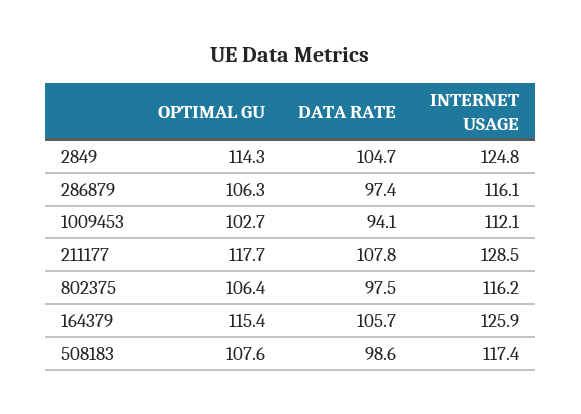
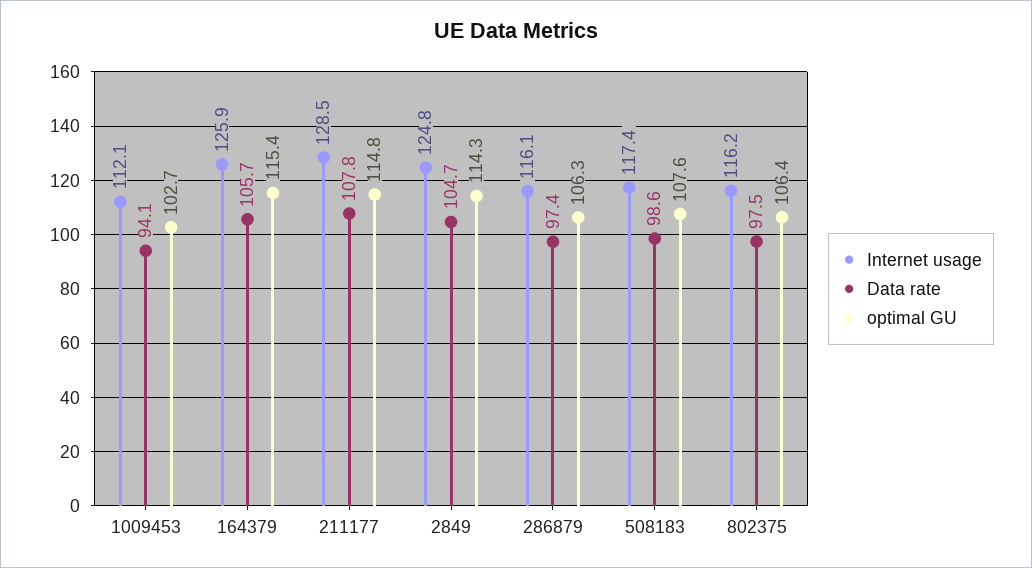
  {
    "OPTIMAL GU": {
      "2849": 114.3,
      "286879": 106.3,
      "1009453": 102.7,
-     "211177": 117.7,
+     "211177": 114.8,
      "802375": 106.4,
      "164379": 115.4,
      "508183": 107.6
    },
    "DATA RATE": {
      "2849": 104.7,
      "286879": 97.4,
      "1009453": 94.1,
      "211177": 107.8,
      "802375": 97.5,
      "164379": 105.7,
      "508183": 98.6
    },
    "INTERNET USAGE": {
      "2849": 124.8,
      "286879": 116.1,
      "1009453": 112.1,
      "211177": 128.5,
      "802375": 116.2,
      "164379": 125.9,
      "508183": 117.4
    }
  }

